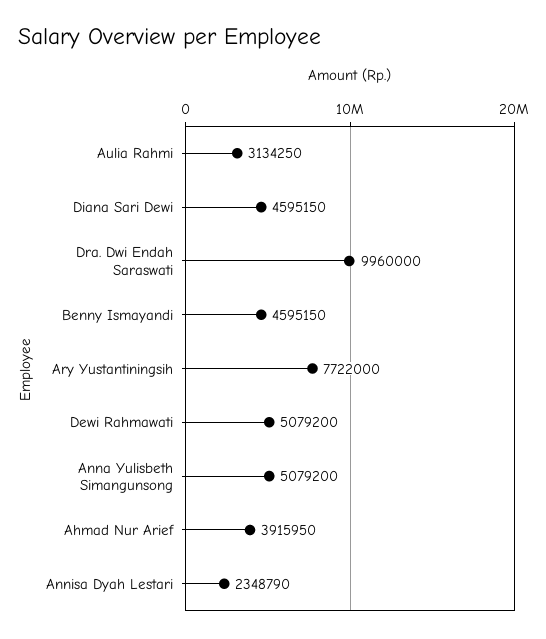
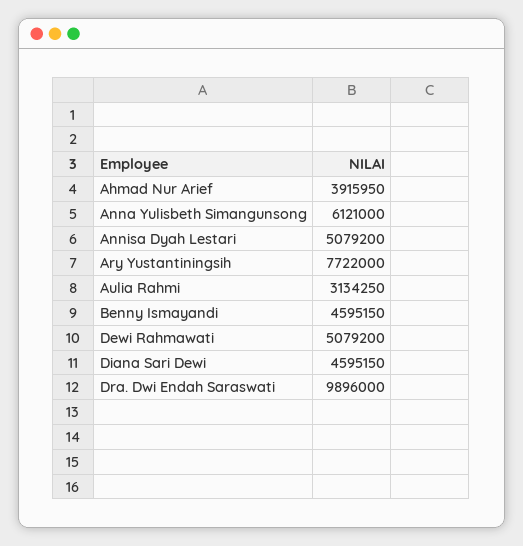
  {
    "Aulia Rahmi": 3134250,
    "Diana Sari Dewi": 4595150,
-   "Dra. Dwi Endah Saraswati": 9960000,
+   "Dra. Dwi Endah Saraswati": 9896000,
    "Benny Ismayandi": 4595150,
    "Ary Yustantiningsih": 7722000,
    "Dewi Rahmawati": 5079200,
-   "Anna Yulisbeth Simangunsong": 5079200,
+   "Anna Yulisbeth Simangunsong": 6121000,
    "Ahmad Nur Arief": 3915950,
-   "Annisa Dyah Lestari": 2348790
+   "Annisa Dyah Lestari": 5079200
  }

